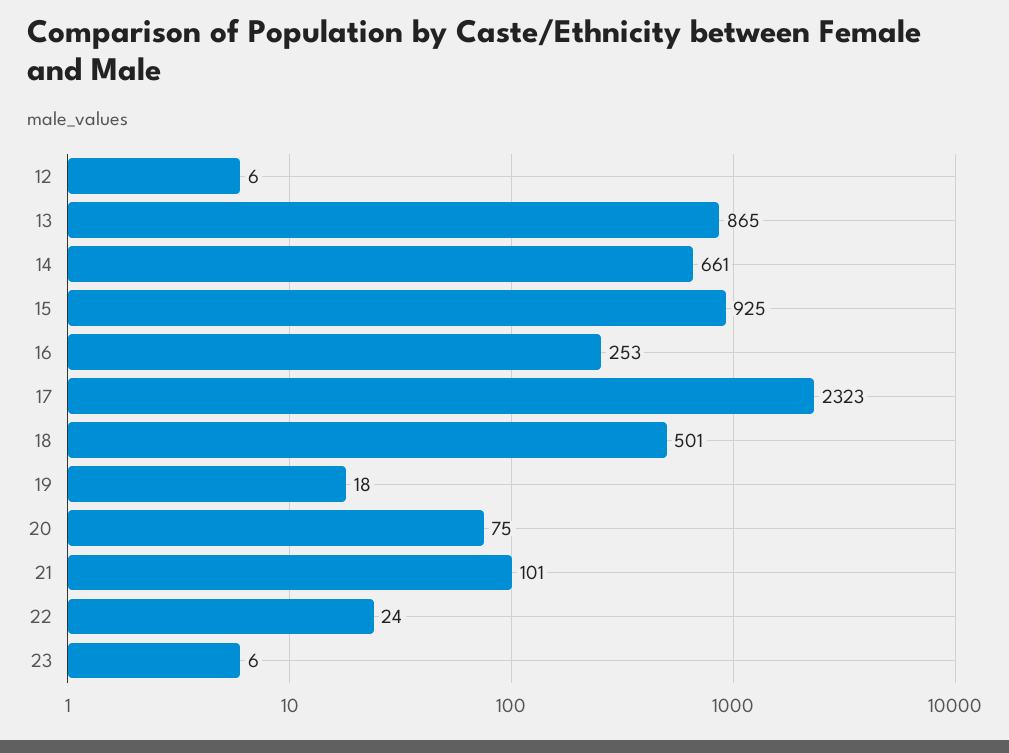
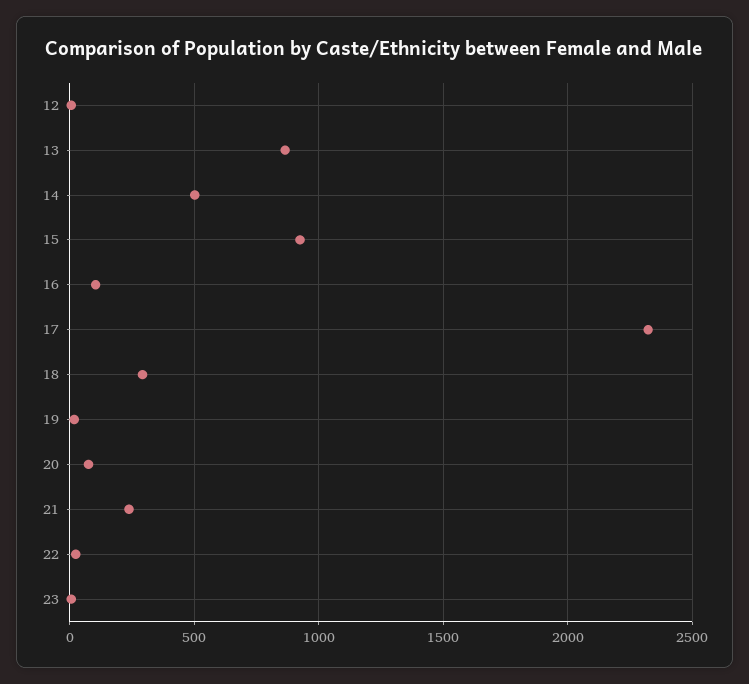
  {
    "12": 6,
    "13": 865,
-   "14": 661,
+   "14": 500,
    "15": 925,
-   "16": 253,
+   "16": 100,
    "17": 2323,
-   "18": 501,
+   "18": 300,
    "19": 18,
    "20": 75,
-   "21": 101,
+   "21": 250,
    "22": 24,
    "23": 6
  }

